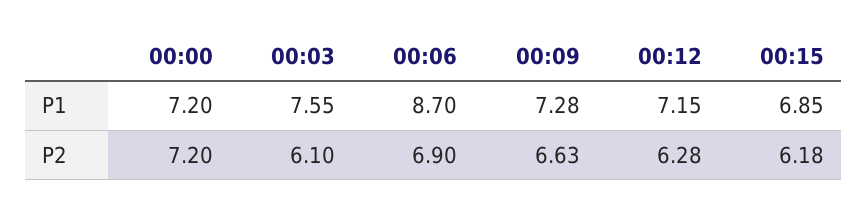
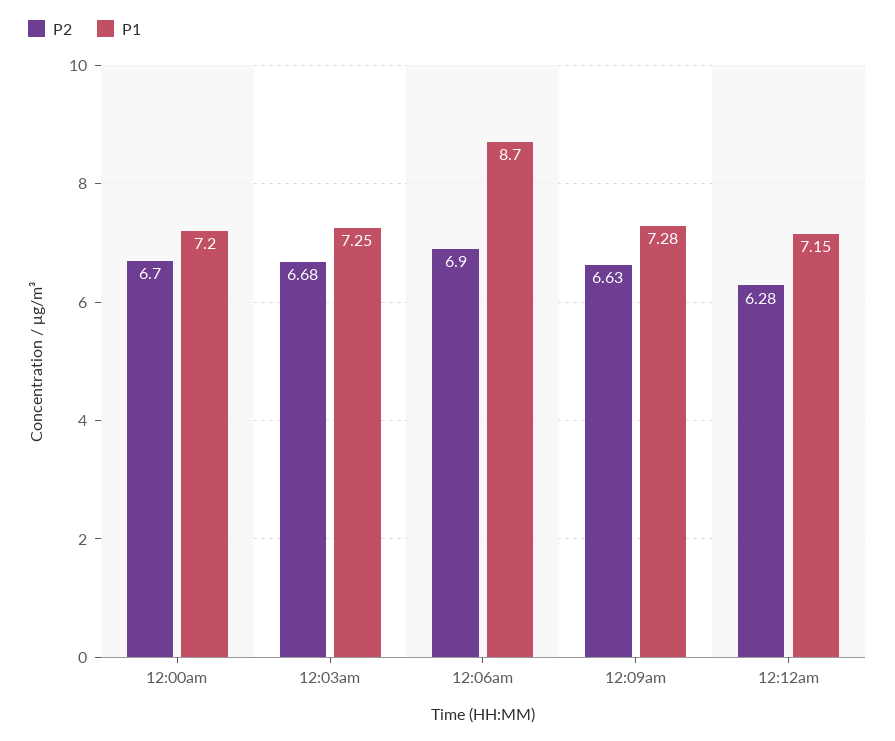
  {
    "P1": {
      "00:00": 7.2,
-     "00:03": 7.55,
+     "00:03": 7.25,
      "00:06": 8.7,
      "00:09": 7.28,
-     "00:12": 7.15,
+     "00:12": 7.15
-     "00:15": 6.85
    },
    "P2": {
-     "00:00": 7.2,
+     "00:00": 6.7,
-     "00:03": 6.1,
+     "00:03": 6.68,
      "00:06": 6.9,
      "00:09": 6.63,
-     "00:12": 6.28,
+     "00:12": 6.28
-     "00:15": 6.18
    }
  }

